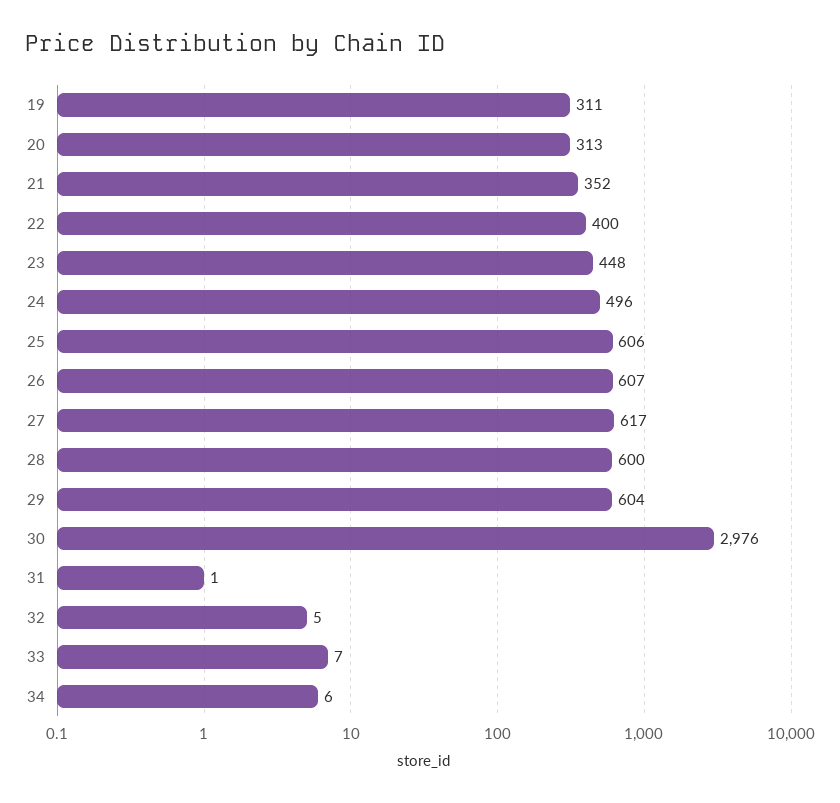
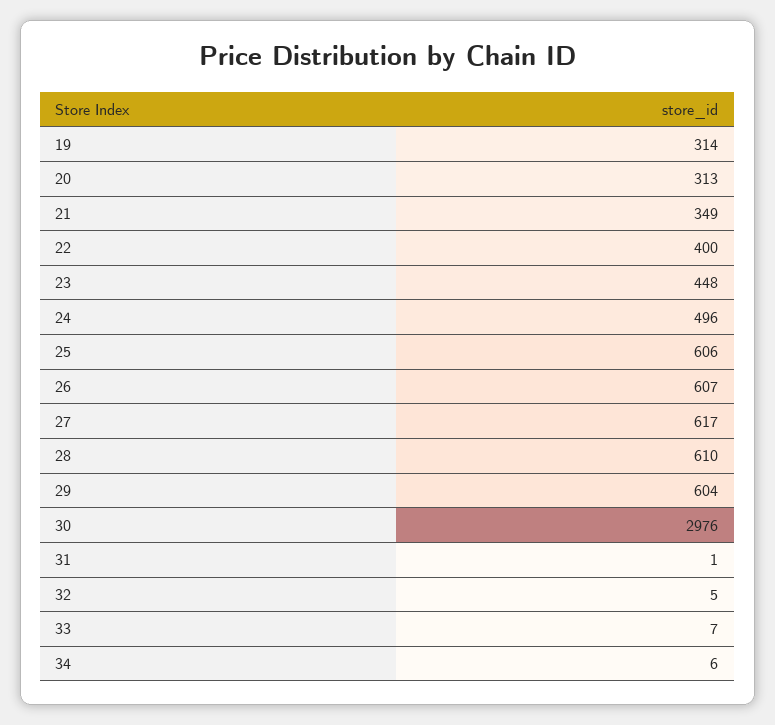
  {
-   "19": 311,
+   "19": 314,
    "20": 313,
-   "21": 352,
+   "21": 349,
    "22": 400,
    "23": 448,
    "24": 496,
    "25": 606,
    "26": 607,
    "27": 617,
-   "28": 600,
+   "28": 610,
    "29": 604,
    "30": 2976,
    "31": 1,
    "32": 5,
    "33": 7,
    "34": 6
  }

